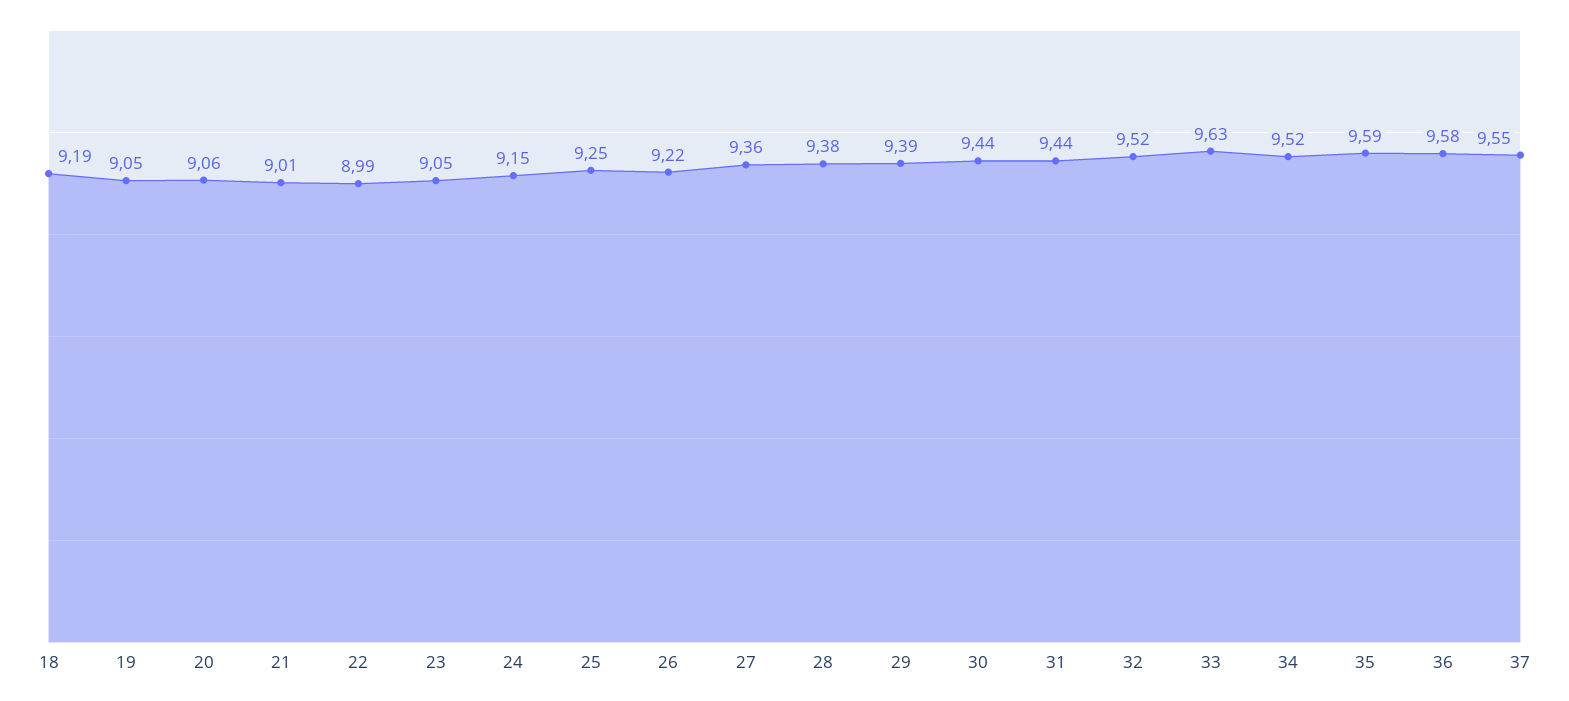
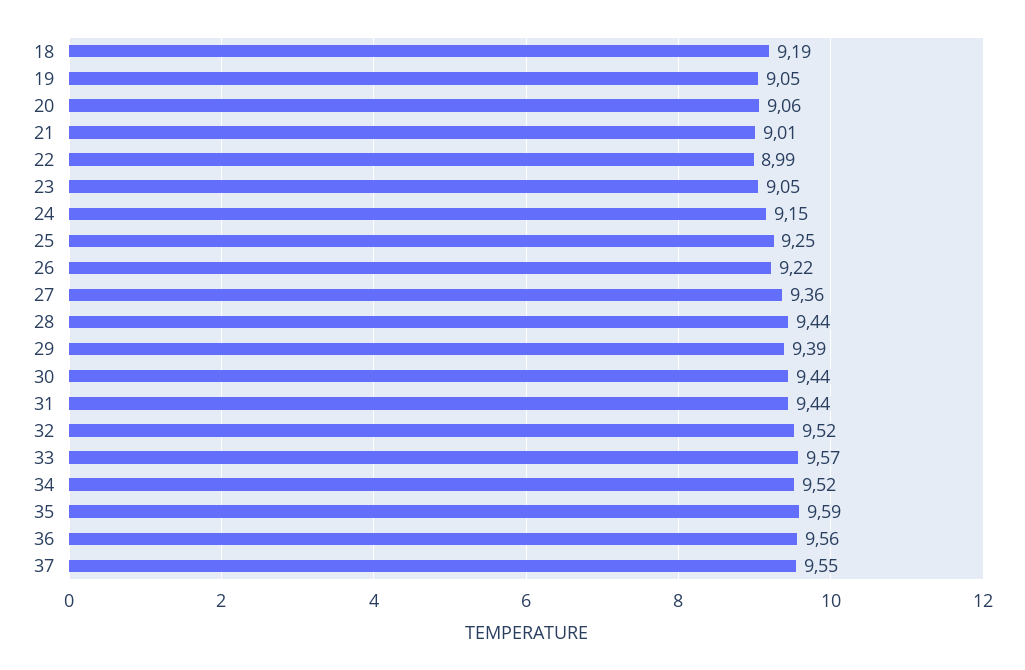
  {
    "18": 9.19,
    "19": 9.05,
    "20": 9.06,
    "21": 9.01,
    "22": 8.99,
    "23": 9.05,
    "24": 9.15,
    "25": 9.25,
    "26": 9.22,
    "27": 9.36,
-   "28": 9.38,
+   "28": 9.44,
    "29": 9.39,
    "30": 9.44,
    "31": 9.44,
    "32": 9.52,
-   "33": 9.63,
+   "33": 9.57,
    "34": 9.52,
    "35": 9.59,
-   "36": 9.58,
+   "36": 9.56,
    "37": 9.55
  }

